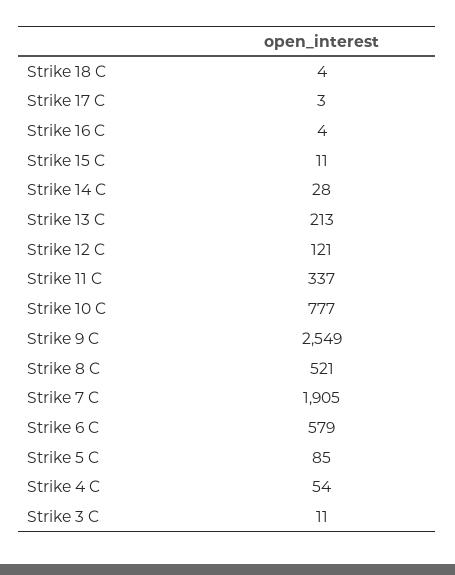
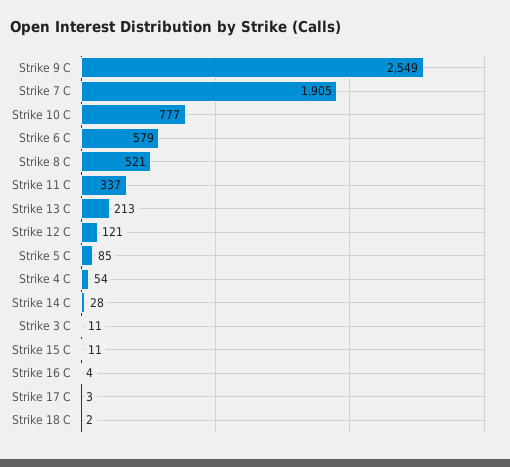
  {
-   "Strike 18 C": 4,
+   "Strike 18 C": 2,
    "Strike 17 C": 3,
    "Strike 16 C": 4,
    "Strike 15 C": 11,
    "Strike 14 C": 28,
    "Strike 13 C": 213,
    "Strike 12 C": 121,
    "Strike 11 C": 337,
    "Strike 10 C": 777,
    "Strike 9 C": 2549,
    "Strike 8 C": 521,
    "Strike 7 C": 1905,
    "Strike 6 C": 579,
    "Strike 5 C": 85,
    "Strike 4 C": 54,
    "Strike 3 C": 11
  }

